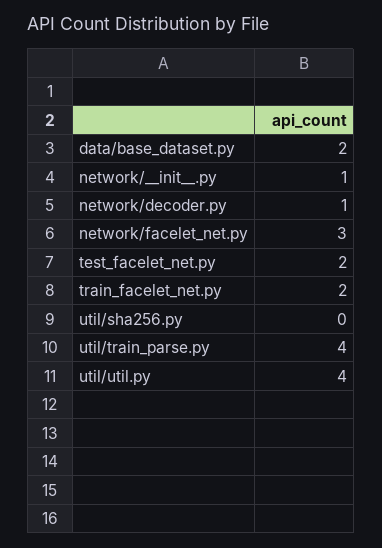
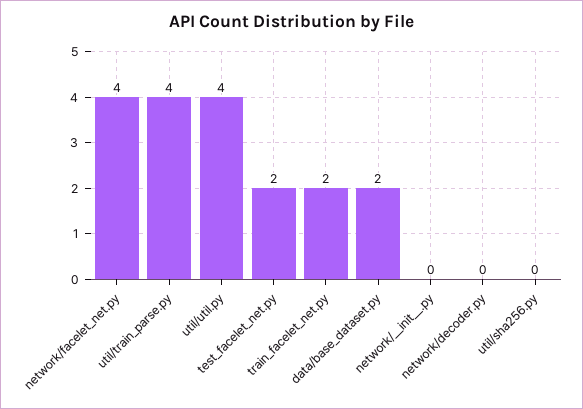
  {
    "data/base_dataset.py": 2,
-   "network/__init__.py": 1,
+   "network/__init__.py": 0,
-   "network/decoder.py": 1,
+   "network/decoder.py": 0,
-   "network/facelet_net.py": 3,
+   "network/facelet_net.py": 4,
    "test_facelet_net.py": 2,
    "train_facelet_net.py": 2,
    "util/sha256.py": 0,
    "util/train_parse.py": 4,
    "util/util.py": 4
  }

